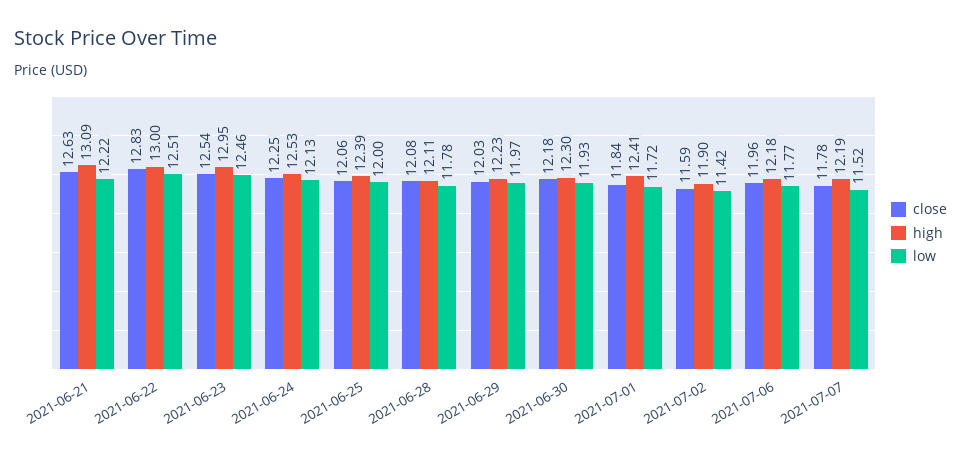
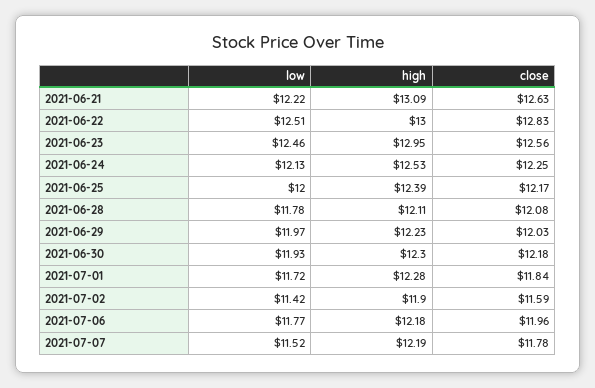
  {
    "close": {
      "2021-06-21": 12.63,
      "2021-06-22": 12.83,
-     "2021-06-23": 12.54,
+     "2021-06-23": 12.56,
      "2021-06-24": 12.25,
-     "2021-06-25": 12.06,
+     "2021-06-25": 12.17,
      "2021-06-28": 12.08,
      "2021-06-29": 12.03,
      "2021-06-30": 12.18,
      "2021-07-01": 11.84,
      "2021-07-02": 11.59,
      "2021-07-06": 11.96,
      "2021-07-07": 11.78
    },
    "high": {
      "2021-06-21": 13.09,
      "2021-06-22": 13,
      "2021-06-23": 12.95,
      "2021-06-24": 12.53,
      "2021-06-25": 12.39,
      "2021-06-28": 12.11,
      "2021-06-29": 12.23,
      "2021-06-30": 12.3,
-     "2021-07-01": 12.41,
+     "2021-07-01": 12.28,
      "2021-07-02": 11.9,
      "2021-07-06": 12.18,
      "2021-07-07": 12.19
    },
    "low": {
      "2021-06-21": 12.22,
      "2021-06-22": 12.51,
      "2021-06-23": 12.46,
      "2021-06-24": 12.13,
      "2021-06-25": 12,
      "2021-06-28": 11.78,
      "2021-06-29": 11.97,
      "2021-06-30": 11.93,
      "2021-07-01": 11.72,
      "2021-07-02": 11.42,
      "2021-07-06": 11.77,
      "2021-07-07": 11.52
    }
  }

